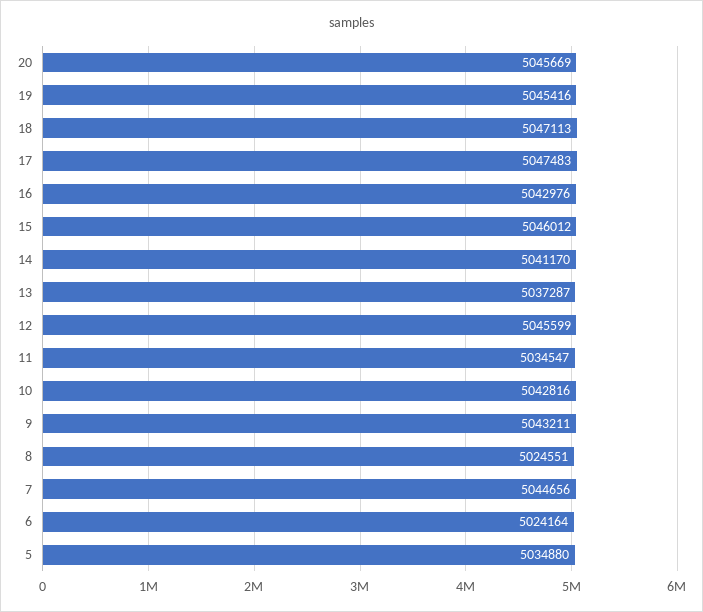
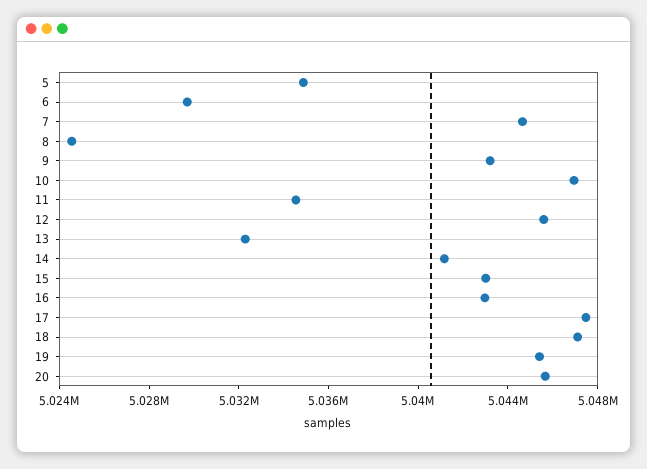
  {
    "20": 5045669,
    "19": 5045416,
    "18": 5047113,
    "17": 5047483,
    "16": 5042976,
-   "15": 5046012,
+   "15": 5043000,
    "14": 5041170,
-   "13": 5037287,
+   "13": 5032000,
    "12": 5045599,
    "11": 5034547,
-   "10": 5042816,
+   "10": 5047000,
    "9": 5043211,
    "8": 5024551,
    "7": 5044656,
-   "6": 5024164,
+   "6": 5030000,
    "5": 5034880
  }

